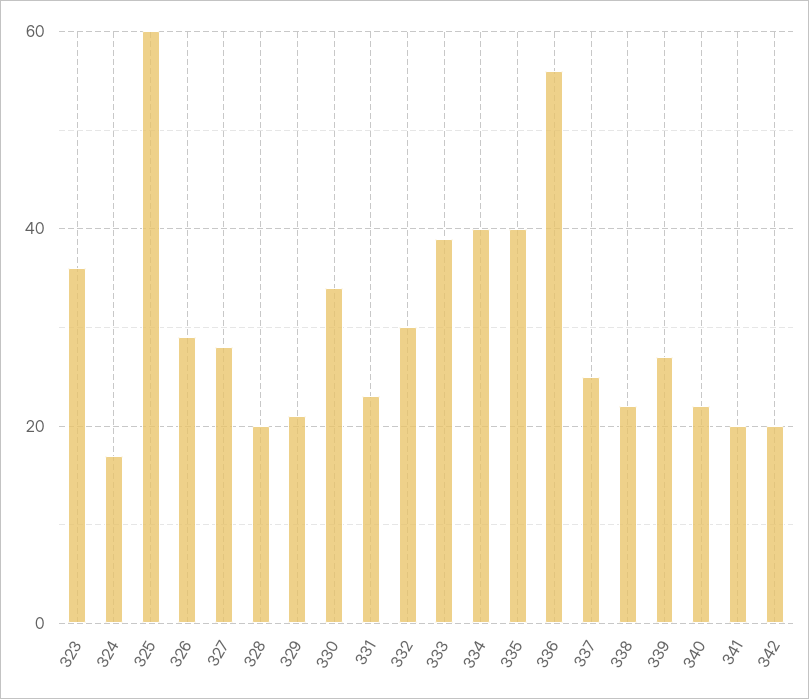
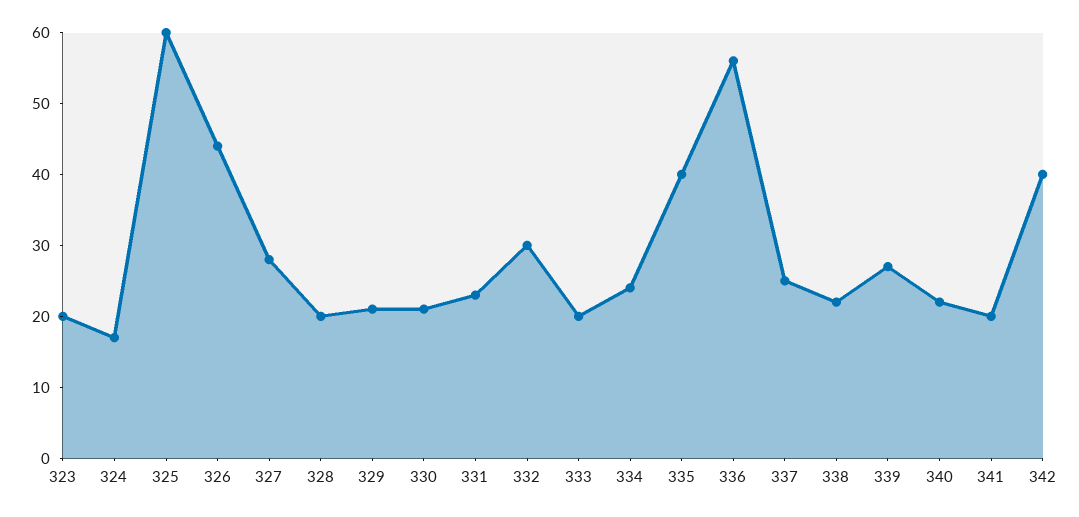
  {
-   "323": 35,
+   "323": 20,
    "324": 15,
    "325": 60,
-   "326": 30,
+   "326": 45,
    "327": 30,
    "328": 20,
    "329": 20,
-   "330": 35,
+   "330": 20,
    "331": 25,
    "332": 30,
-   "333": 40,
+   "333": 20,
-   "334": 40,
+   "334": 25,
    "335": 40,
    "336": 55,
    "337": 25,
    "338": 20,
    "339": 25,
    "340": 20,
    "341": 20,
-   "342": 20
+   "342": 40
  }

